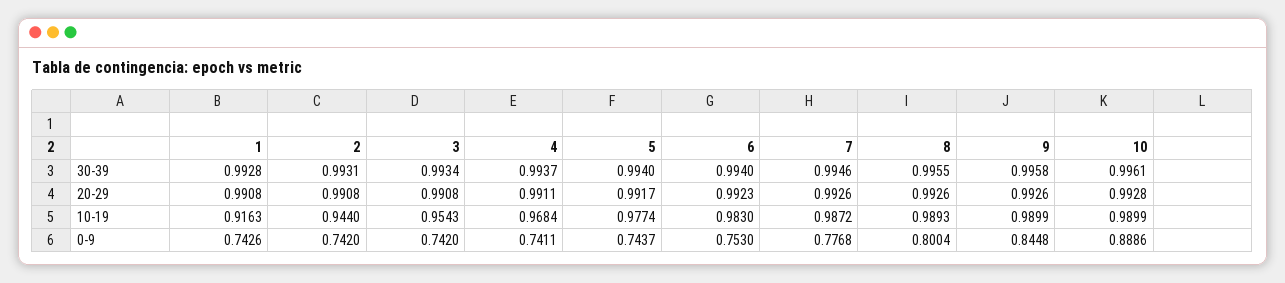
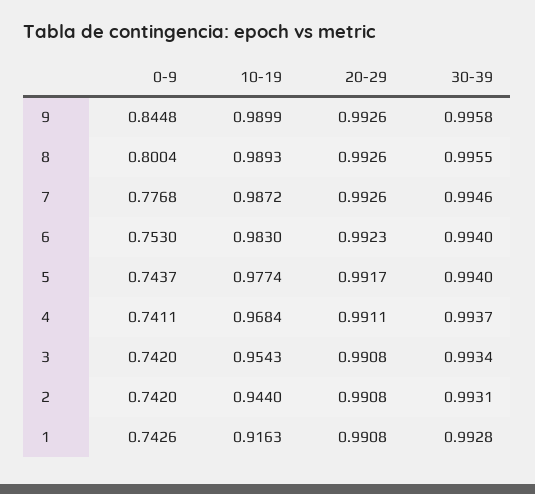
  {
    "1": {
      "30-39": 0.9928,
      "20-29": 0.9908,
      "10-19": 0.9163,
      "0-9": 0.7426
    },
    "2": {
      "30-39": 0.9931,
      "20-29": 0.9908,
      "10-19": 0.944,
      "0-9": 0.742
    },
    "3": {
      "30-39": 0.9934,
      "20-29": 0.9908,
      "10-19": 0.9543,
      "0-9": 0.742
    },
    "4": {
      "30-39": 0.9937,
      "20-29": 0.9911,
      "10-19": 0.9684,
      "0-9": 0.7411
    },
    "5": {
      "30-39": 0.994,
      "20-29": 0.9917,
      "10-19": 0.9774,
      "0-9": 0.7437
    },
    "6": {
      "30-39": 0.994,
      "20-29": 0.9923,
      "10-19": 0.983,
      "0-9": 0.753
    },
    "7": {
      "30-39": 0.9946,
      "20-29": 0.9926,
      "10-19": 0.9872,
      "0-9": 0.7768
    },
    "8": {
      "30-39": 0.9955,
      "20-29": 0.9926,
      "10-19": 0.9893,
      "0-9": 0.8004
    },
    "9": {
      "30-39": 0.9958,
      "20-29": 0.9926,
      "10-19": 0.9899,
      "0-9": 0.8448
-   },
+   }
-   "10": {
-     "30-39": 0.9961,
-     "20-29": 0.9928,
-     "10-19": 0.9899,
-     "0-9": 0.8886
-   }
  }

